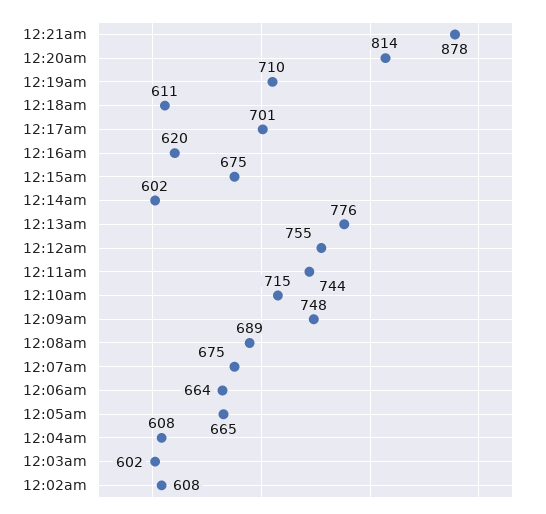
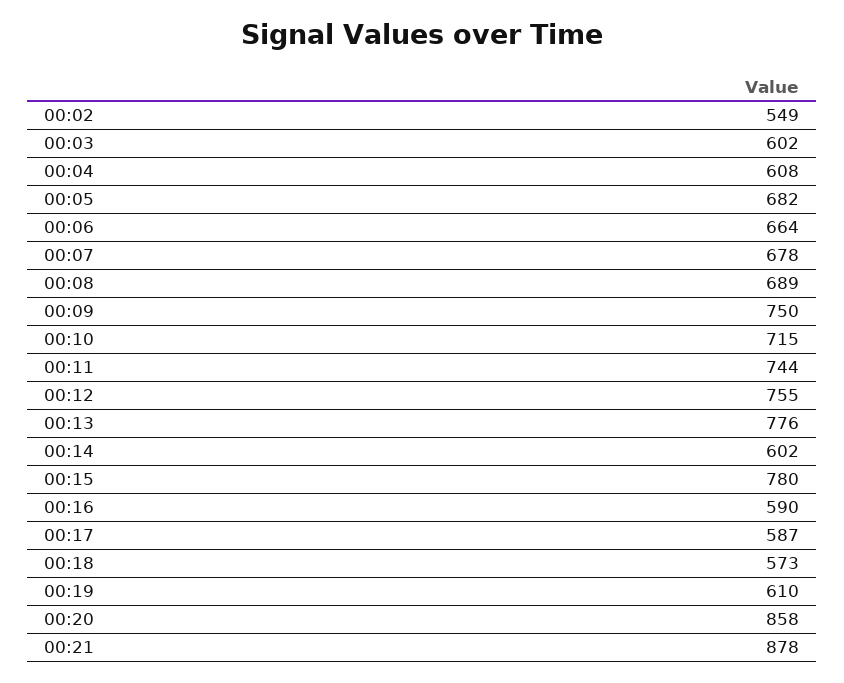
  {
    "12:21am": 878,
-   "12:20am": 814,
+   "12:20am": 858,
-   "12:19am": 710,
+   "12:19am": 610,
-   "12:18am": 611,
+   "12:18am": 573,
-   "12:17am": 701,
+   "12:17am": 587,
-   "12:16am": 620,
+   "12:16am": 590,
-   "12:15am": 675,
+   "12:15am": 780,
    "12:14am": 602,
    "12:13am": 776,
    "12:12am": 755,
    "12:11am": 744,
    "12:10am": 715,
-   "12:09am": 748,
+   "12:09am": 750,
    "12:08am": 689,
-   "12:07am": 675,
+   "12:07am": 678,
    "12:06am": 664,
-   "12:05am": 665,
+   "12:05am": 682,
    "12:04am": 608,
    "12:03am": 602,
-   "12:02am": 608
+   "12:02am": 549
  }

